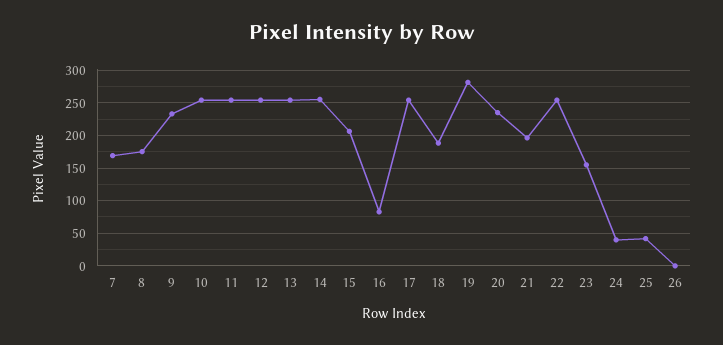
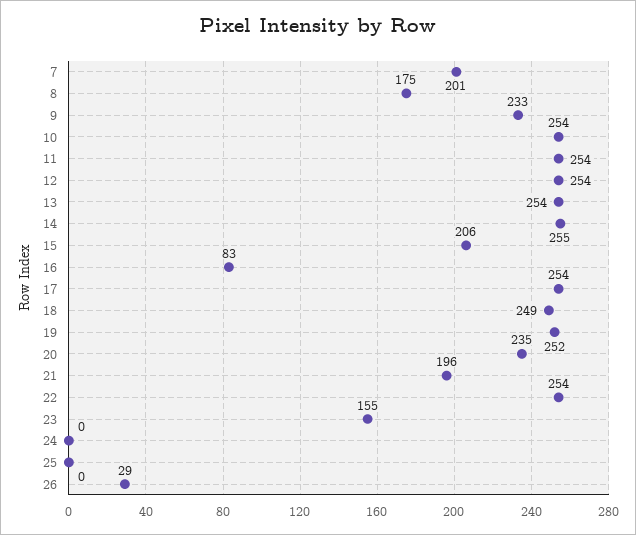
  {
-   "7": 170,
+   "7": 201,
    "8": 175,
    "9": 233,
    "10": 254,
    "11": 254,
    "12": 254,
    "13": 254,
    "14": 255,
    "15": 206,
    "16": 83,
    "17": 254,
-   "18": 190,
+   "18": 249,
-   "19": 280,
+   "19": 252,
    "20": 235,
    "21": 196,
    "22": 254,
    "23": 155,
-   "24": 40,
+   "24": 0,
-   "25": 40,
+   "25": 0,
-   "26": 0
+   "26": 29
  }

